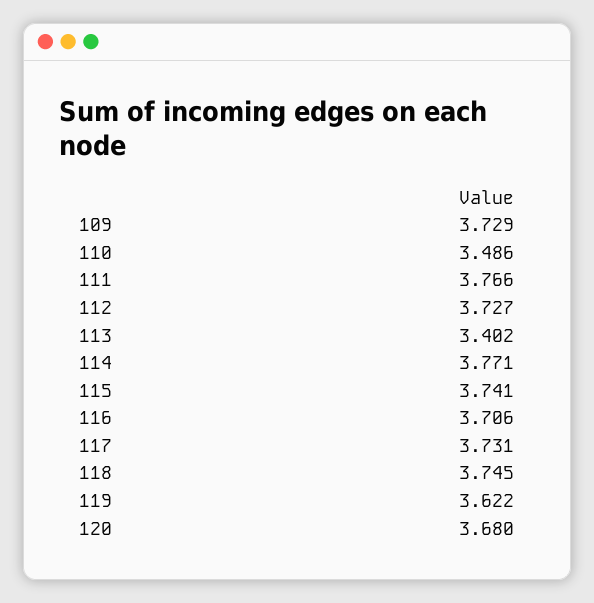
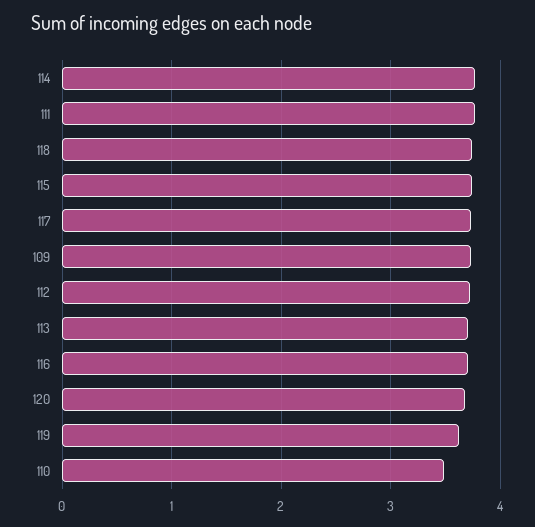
  {
    "109": 3.729,
    "110": 3.486,
    "111": 3.766,
    "112": 3.727,
-   "113": 3.402,
+   "113": 3.7,
    "114": 3.771,
    "115": 3.741,
    "116": 3.706,
    "117": 3.731,
    "118": 3.745,
    "119": 3.622,
    "120": 3.68
  }

